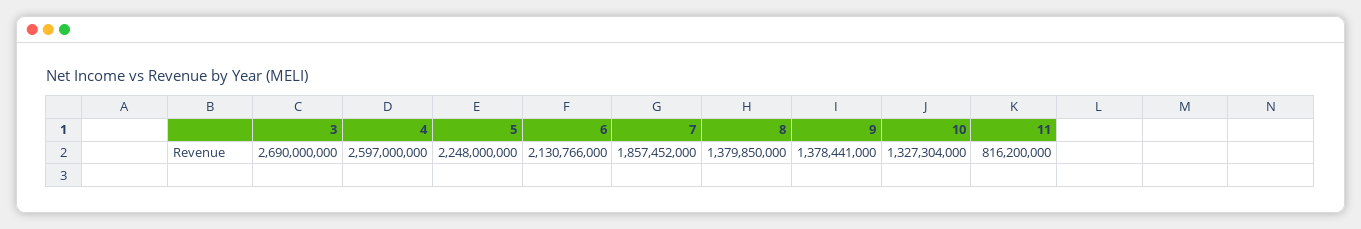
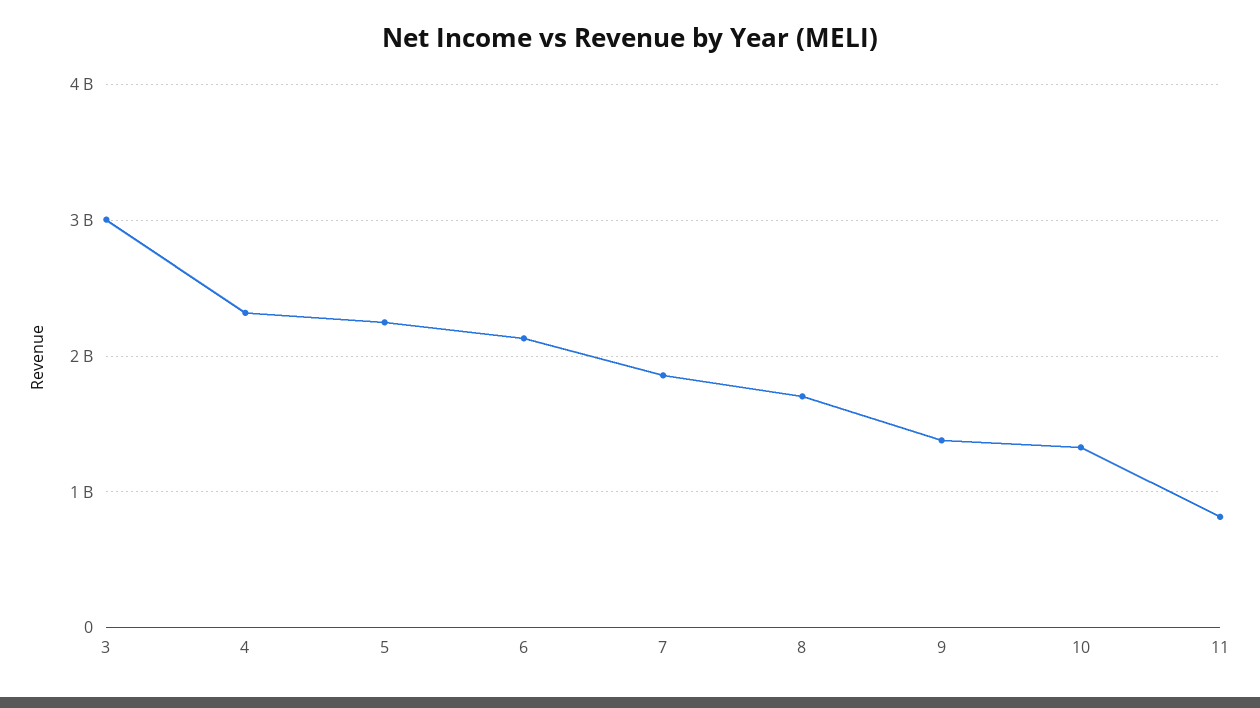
  {
-   "3": 2690000000,
+   "3": 3000000000,
-   "4": 2597000000,
+   "4": 2300000000,
    "5": 2248000000,
    "6": 2130766000,
    "7": 1857452000,
-   "8": 1379850000,
+   "8": 1700000000,
    "9": 1378441000,
    "10": 1327304000,
    "11": 816200000
  }

